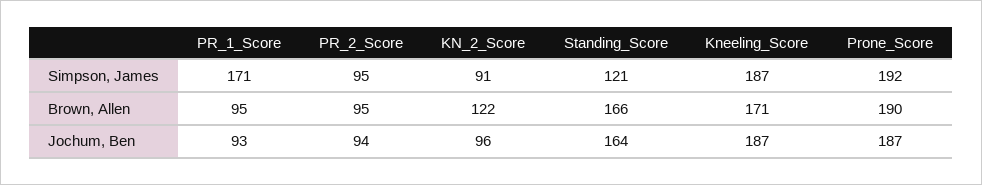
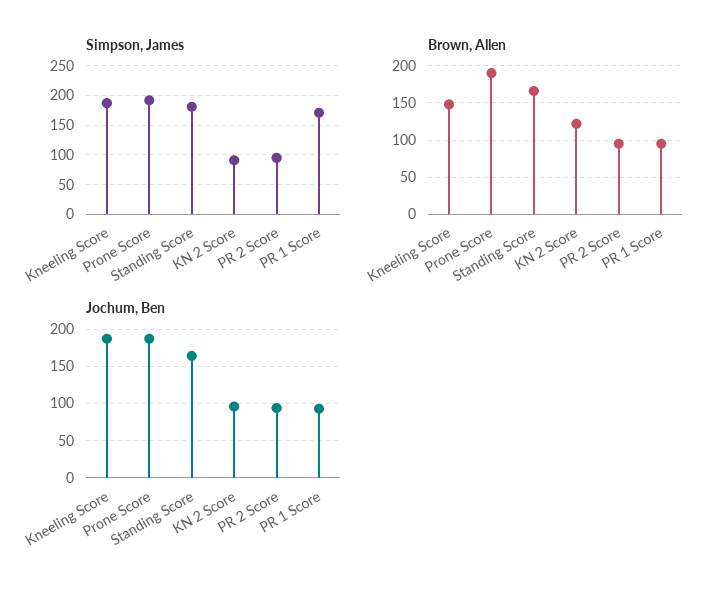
  {
    "Simpson, James": {
      "PR_1_Score": 171,
      "PR_2_Score": 95,
      "KN_2_Score": 91,
-     "Standing_Score": 121,
+     "Standing_Score": 175,
      "Kneeling_Score": 187,
      "Prone_Score": 192
    },
    "Brown, Allen": {
      "PR_1_Score": 95,
      "PR_2_Score": 95,
      "KN_2_Score": 122,
      "Standing_Score": 166,
-     "Kneeling_Score": 171,
+     "Kneeling_Score": 150,
      "Prone_Score": 190
    },
    "Jochum, Ben": {
      "PR_1_Score": 93,
      "PR_2_Score": 94,
      "KN_2_Score": 96,
      "Standing_Score": 164,
      "Kneeling_Score": 187,
      "Prone_Score": 187
    }
  }

